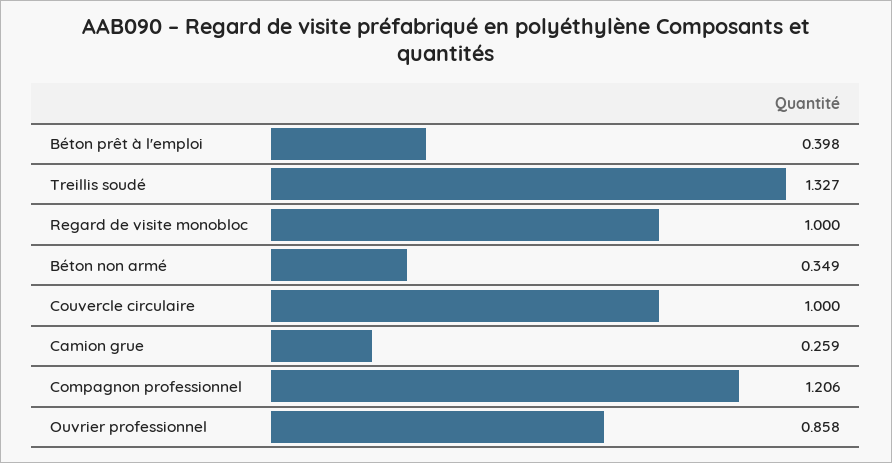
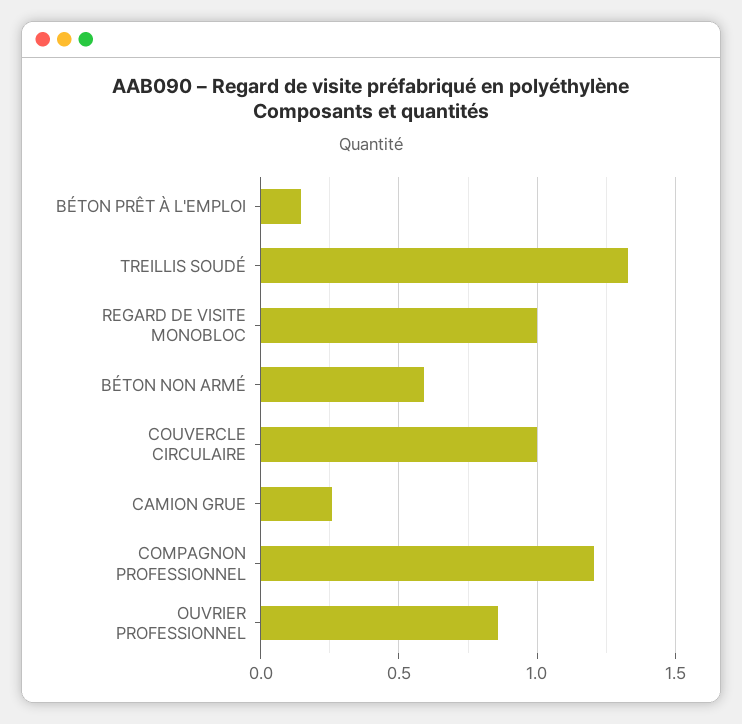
  {
-   "Béton prêt à l'emploi": 0.398,
+   "Béton prêt à l'emploi": 0.15,
    "Treillis soudé": 1.327,
    "Regard de visite monobloc": 1,
-   "Béton non armé": 0.349,
+   "Béton non armé": 0.6,
    "Couvercle circulaire": 1,
    "Camion grue": 0.259,
    "Compagnon professionnel": 1.206,
    "Ouvrier professionnel": 0.858
  }

